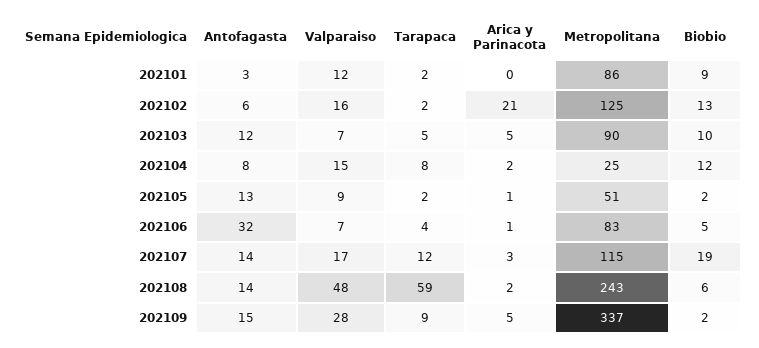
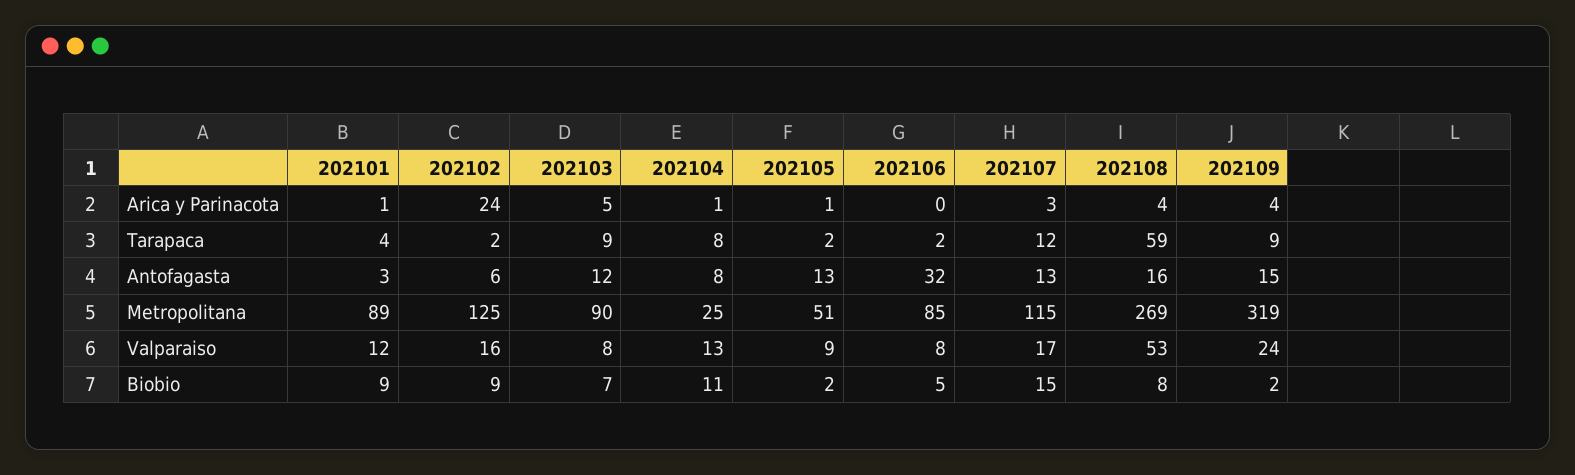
  {
    "Antofagasta": {
      "202101": 3,
      "202102": 6,
      "202103": 12,
      "202104": 8,
      "202105": 13,
      "202106": 32,
-     "202107": 14,
+     "202107": 13,
-     "202108": 14,
+     "202108": 16,
      "202109": 15
    },
    "Valparaiso": {
      "202101": 12,
      "202102": 16,
-     "202103": 7,
+     "202103": 8,
-     "202104": 15,
+     "202104": 13,
      "202105": 9,
-     "202106": 7,
+     "202106": 8,
      "202107": 17,
-     "202108": 48,
+     "202108": 53,
-     "202109": 28
+     "202109": 24
    },
    "Tarapaca": {
-     "202101": 2,
+     "202101": 4,
      "202102": 2,
-     "202103": 5,
+     "202103": 9,
      "202104": 8,
      "202105": 2,
-     "202106": 4,
+     "202106": 2,
      "202107": 12,
      "202108": 59,
      "202109": 9
    },
    "Arica y Parinacota": {
-     "202101": 0,
+     "202101": 1,
-     "202102": 21,
+     "202102": 24,
      "202103": 5,
-     "202104": 2,
+     "202104": 1,
      "202105": 1,
-     "202106": 1,
+     "202106": 0,
      "202107": 3,
-     "202108": 2,
+     "202108": 4,
-     "202109": 5
+     "202109": 4
    },
    "Metropolitana": {
-     "202101": 86,
+     "202101": 89,
      "202102": 125,
      "202103": 90,
      "202104": 25,
      "202105": 51,
-     "202106": 83,
+     "202106": 85,
      "202107": 115,
-     "202108": 243,
+     "202108": 269,
-     "202109": 337
+     "202109": 319
    },
    "Biobio": {
      "202101": 9,
-     "202102": 13,
+     "202102": 9,
-     "202103": 10,
+     "202103": 7,
-     "202104": 12,
+     "202104": 11,
      "202105": 2,
      "202106": 5,
-     "202107": 19,
+     "202107": 15,
-     "202108": 6,
+     "202108": 8,
      "202109": 2
    }
  }

